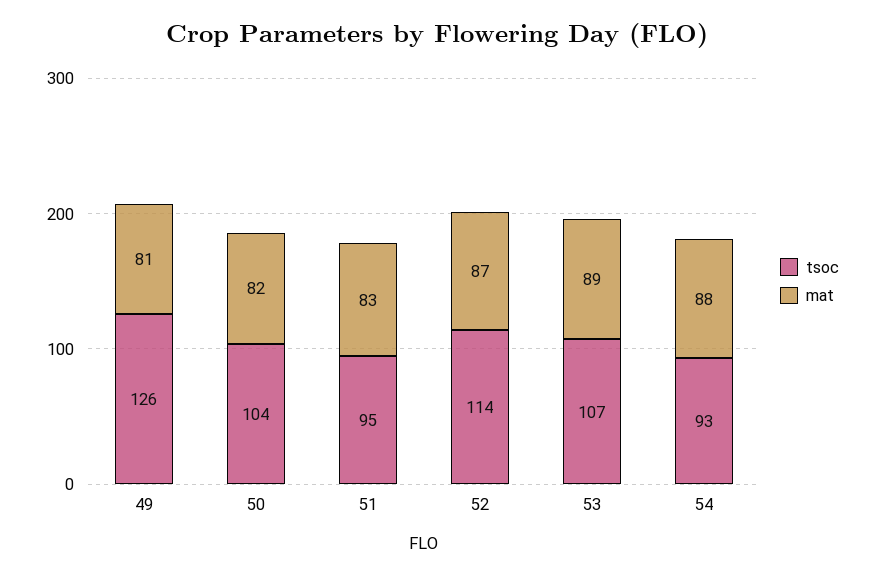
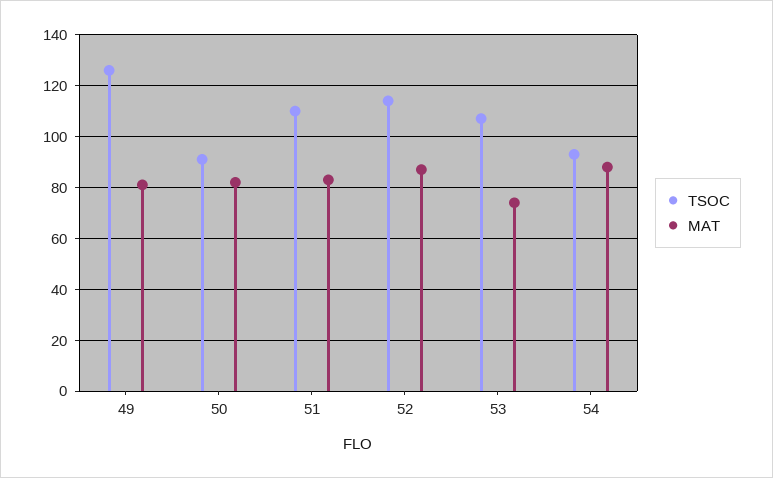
  {
    "tsoc": {
      "49": 126,
-     "50": 104,
+     "50": 90,
-     "51": 95,
+     "51": 110,
      "52": 114,
      "53": 107,
      "54": 93
    },
    "mat": {
      "49": 81,
      "50": 82,
      "51": 83,
      "52": 87,
-     "53": 89,
+     "53": 75,
      "54": 88
    }
  }

